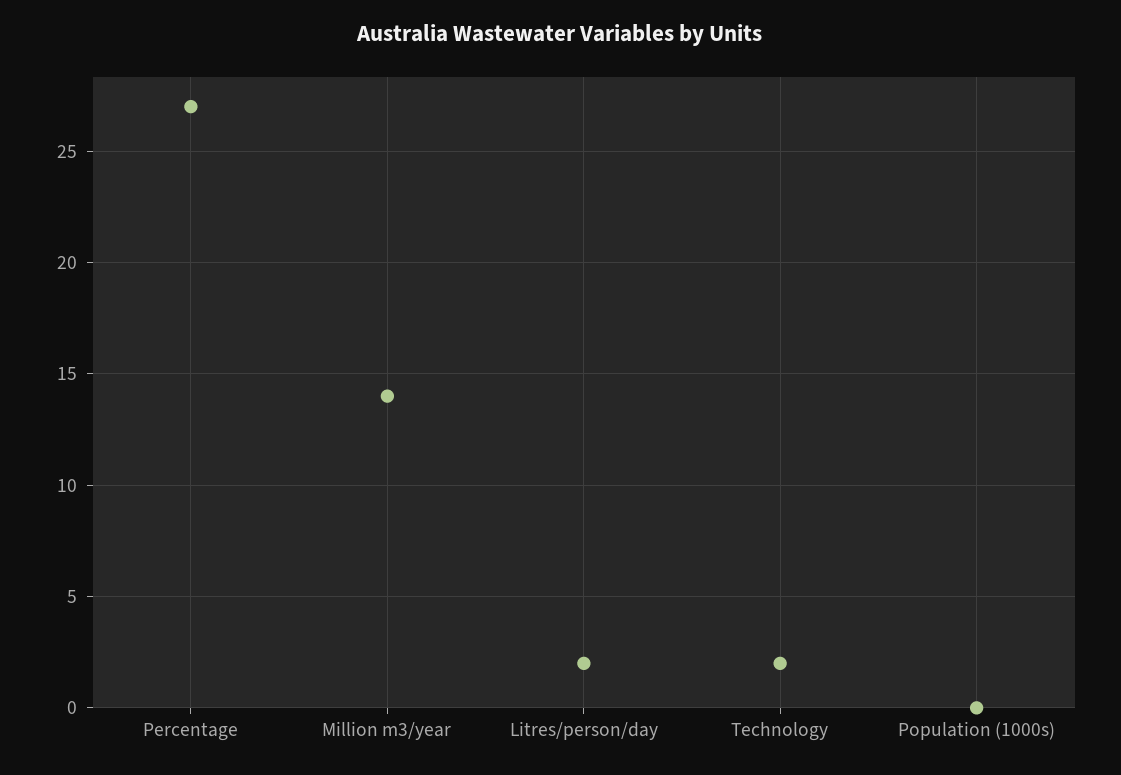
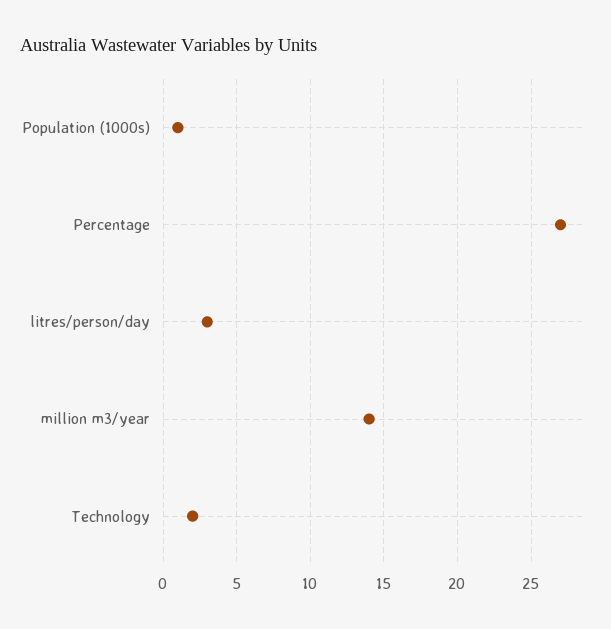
  {
    "Percentage": 27,
    "Million m3/year": 14,
-   "Litres/person/day": 2,
+   "Litres/person/day": 3,
    "Technology": 2,
-   "Population (1000s)": 0
+   "Population (1000s)": 1
  }

